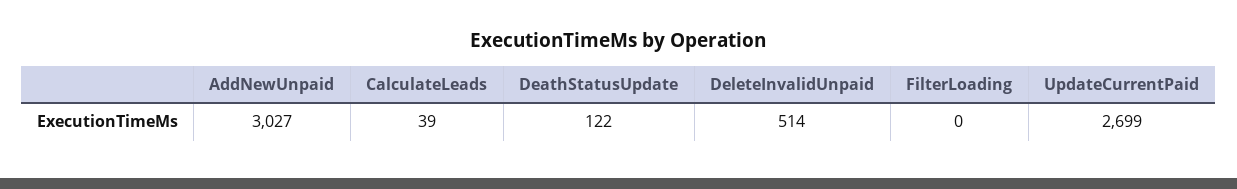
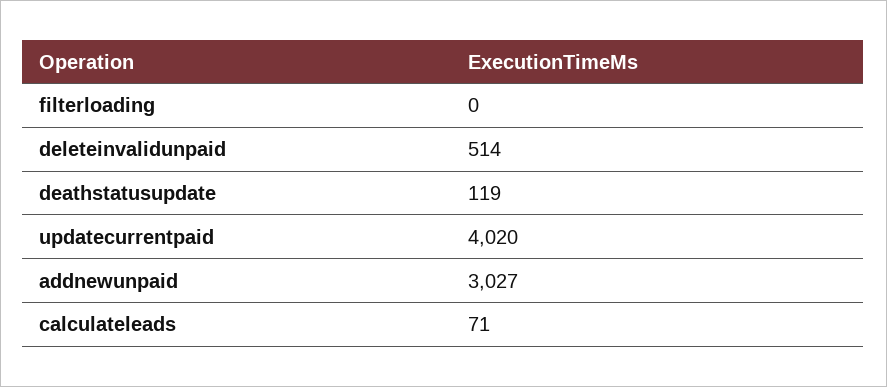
  {
    "AddNewUnpaid": 3027,
-   "CalculateLeads": 39,
+   "CalculateLeads": 71,
-   "DeathStatusUpdate": 122,
+   "DeathStatusUpdate": 119,
    "DeleteInvalidUnpaid": 514,
    "FilterLoading": 0,
-   "UpdateCurrentPaid": 2699
+   "UpdateCurrentPaid": 4020
  }

